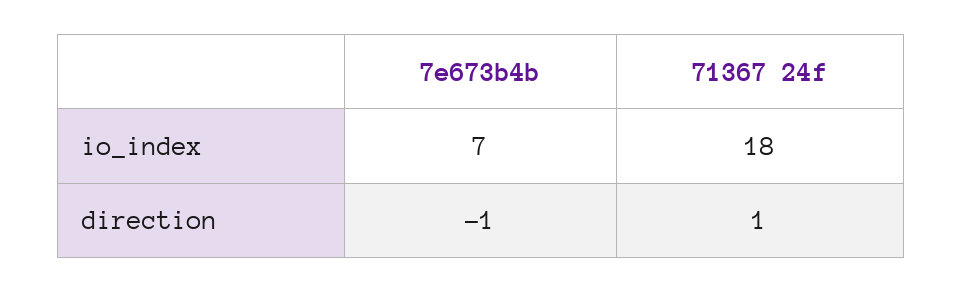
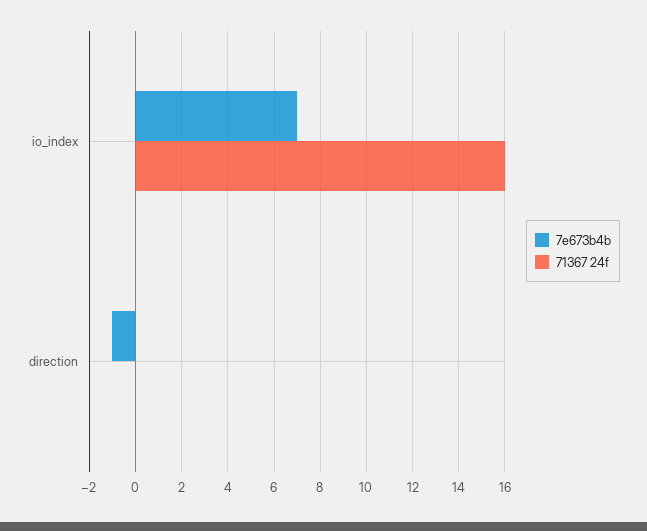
  {
    "7e673b4b": {
      "io_index": 7,
      "direction": -1
    },
    "71367 24f": {
-     "io_index": 18,
+     "io_index": 16,
-     "direction": 1
+     "direction": 0
    }
  }

